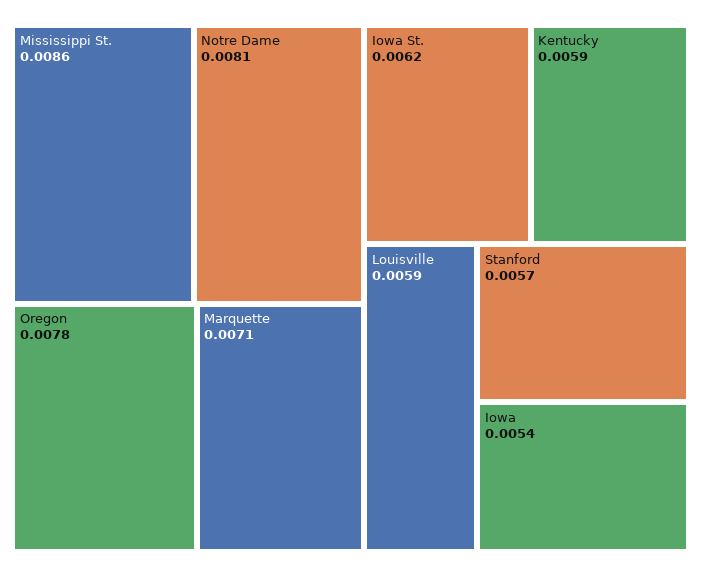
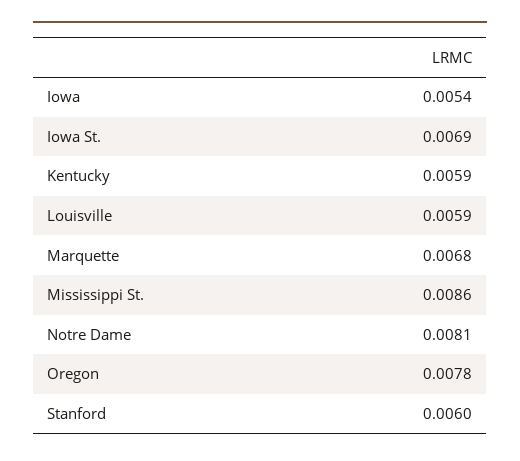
  {
    "Mississippi St.": 0.0086,
    "Notre Dame": 0.0081,
    "Oregon": 0.0078,
-   "Marquette": 0.0071,
+   "Marquette": 0.0068,
-   "Iowa St.": 0.0062,
+   "Iowa St.": 0.0069,
    "Kentucky": 0.0059,
    "Louisville": 0.0059,
-   "Stanford": 0.0057,
+   "Stanford": 0.006,
    "Iowa": 0.0054
  }

